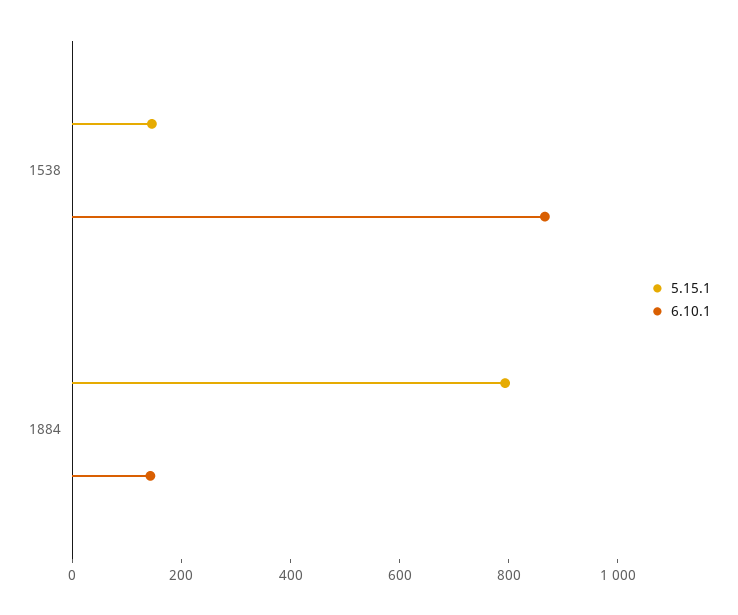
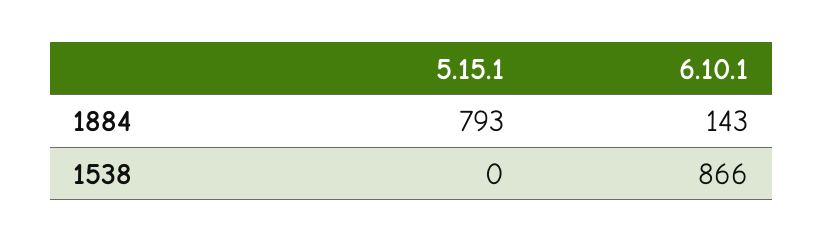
  {
    "5.15.1": {
-     "1538": 150,
+     "1538": 0,
      "1884": 793
    },
    "6.10.1": {
      "1538": 866,
      "1884": 143
    }
  }

